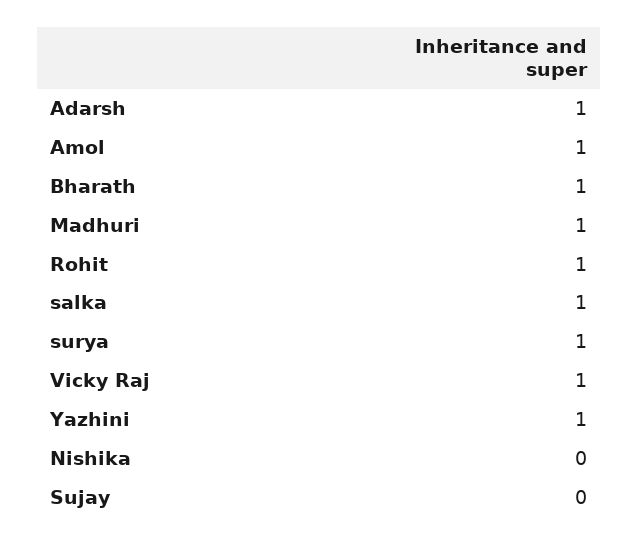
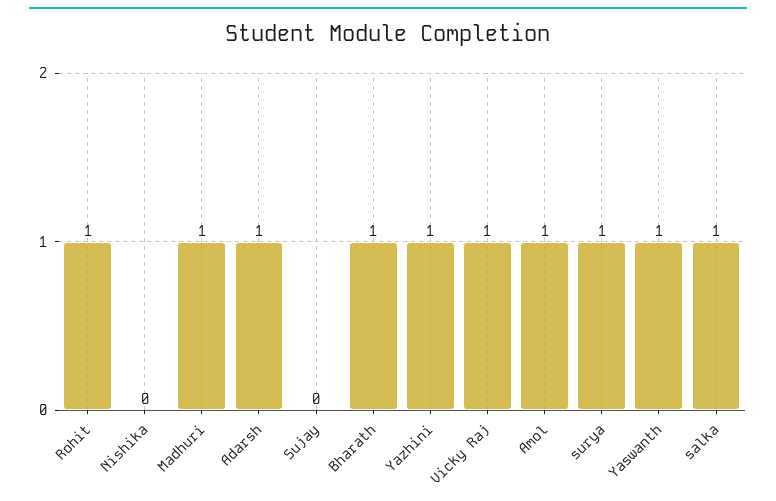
  {
    "Adarsh": 1,
    "Amol": 1,
    "Bharath": 1,
    "Madhuri": 1,
    "Rohit": 1,
    "salka": 1,
    "surya": 1,
    "Vicky Raj": 1,
    "Yazhini": 1,
    "Nishika": 0,
-   "Sujay": 0
+   "Sujay": 0,
+   "Yaswanth": 1
  }

